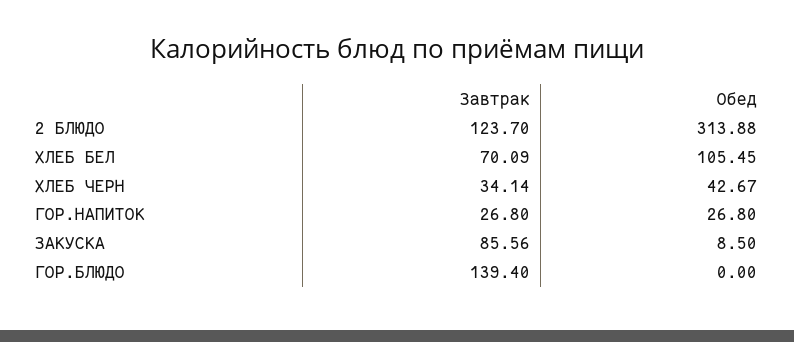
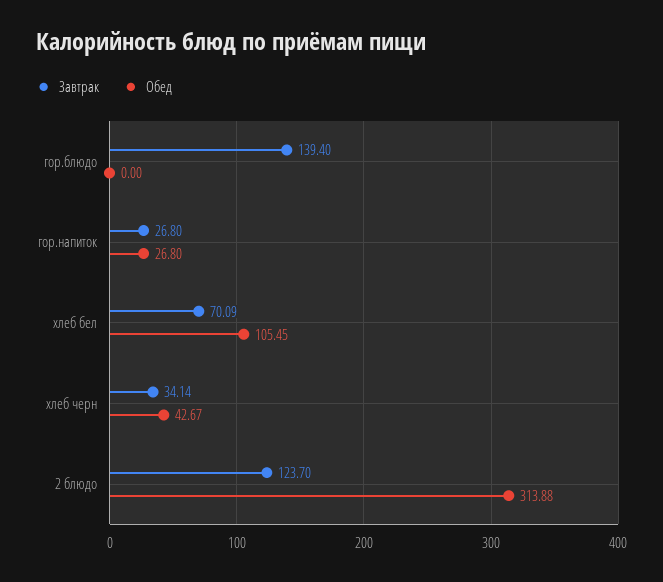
  {
    "Завтрак": {
      "2 БЛЮДО": 123.7,
      "ХЛЕБ БЕЛ": 70.09,
      "ХЛЕБ ЧЕРН": 34.14,
      "ГОР.НАПИТОК": 26.8,
-     "ЗАКУСКА": 85.56,
      "ГОР.БЛЮДО": 139.4
    },
    "Обед": {
      "2 БЛЮДО": 313.88,
      "ХЛЕБ БЕЛ": 105.45,
      "ХЛЕБ ЧЕРН": 42.67,
      "ГОР.НАПИТОК": 26.8,
-     "ЗАКУСКА": 8.5,
      "ГОР.БЛЮДО": 0
    }
  }

